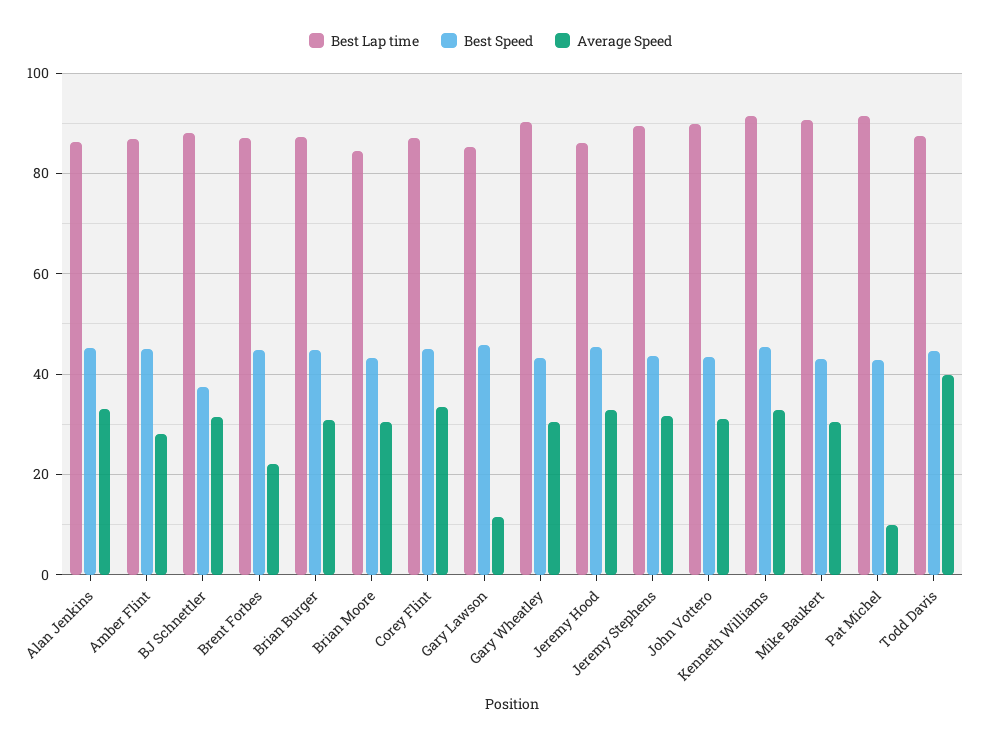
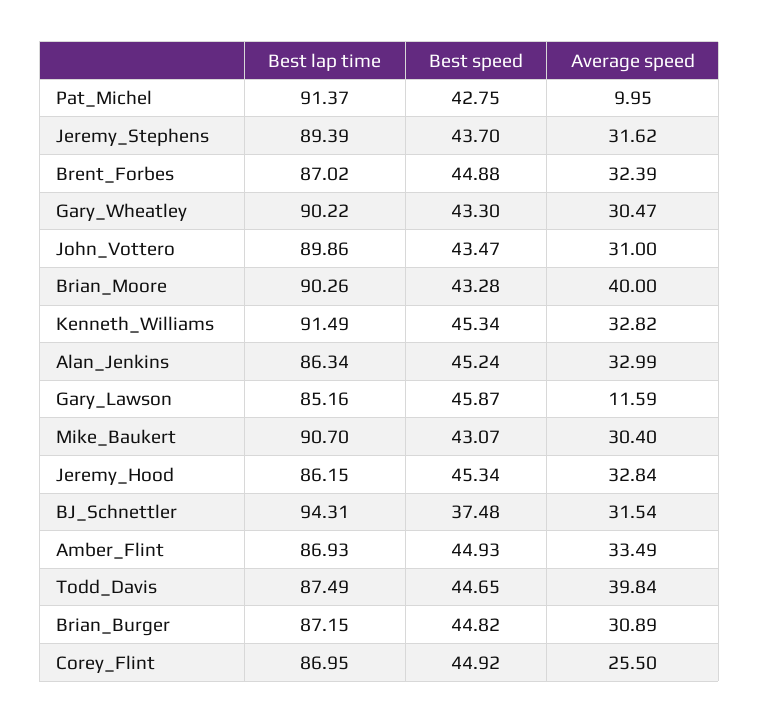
  {
    "Best Lap time": {
      "Alan Jenkins": 86.34,
      "Amber Flint": 86.93,
-     "BJ Schnettler": 88,
+     "BJ Schnettler": 94.31,
      "Brent Forbes": 87.02,
      "Brian Burger": 87.15,
-     "Brian Moore": 84,
+     "Brian Moore": 90.26,
      "Corey Flint": 86.95,
      "Gary Lawson": 85.16,
      "Gary Wheatley": 90.22,
      "Jeremy Hood": 86.15,
      "Jeremy Stephens": 89.39,
      "John Vottero": 89.86,
      "Kenneth Williams": 91.49,
      "Mike Baukert": 90.7,
      "Pat Michel": 91.37,
      "Todd Davis": 87.49
    },
    "Best Speed": {
      "Alan Jenkins": 45.24,
      "Amber Flint": 44.93,
      "BJ Schnettler": 37.48,
      "Brent Forbes": 44.88,
      "Brian Burger": 44.82,
      "Brian Moore": 43.28,
      "Corey Flint": 44.92,
      "Gary Lawson": 45.87,
      "Gary Wheatley": 43.3,
      "Jeremy Hood": 45.34,
      "Jeremy Stephens": 43.7,
      "John Vottero": 43.47,
      "Kenneth Williams": 45.34,
      "Mike Baukert": 43.07,
      "Pat Michel": 42.75,
      "Todd Davis": 44.65
    },
    "Average Speed": {
      "Alan Jenkins": 32.99,
-     "Amber Flint": 28,
+     "Amber Flint": 33.49,
      "BJ Schnettler": 31.54,
-     "Brent Forbes": 22,
+     "Brent Forbes": 32.39,
      "Brian Burger": 30.89,
-     "Brian Moore": 30,
+     "Brian Moore": 40,
-     "Corey Flint": 34,
+     "Corey Flint": 25.5,
      "Gary Lawson": 11.59,
      "Gary Wheatley": 30.47,
      "Jeremy Hood": 32.84,
      "Jeremy Stephens": 31.62,
      "John Vottero": 31,
      "Kenneth Williams": 32.82,
      "Mike Baukert": 30.4,
      "Pat Michel": 9.95,
      "Todd Davis": 39.84
    }
  }

